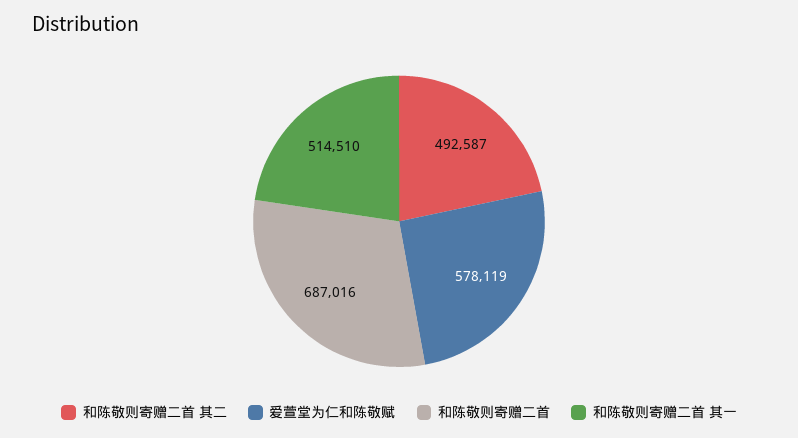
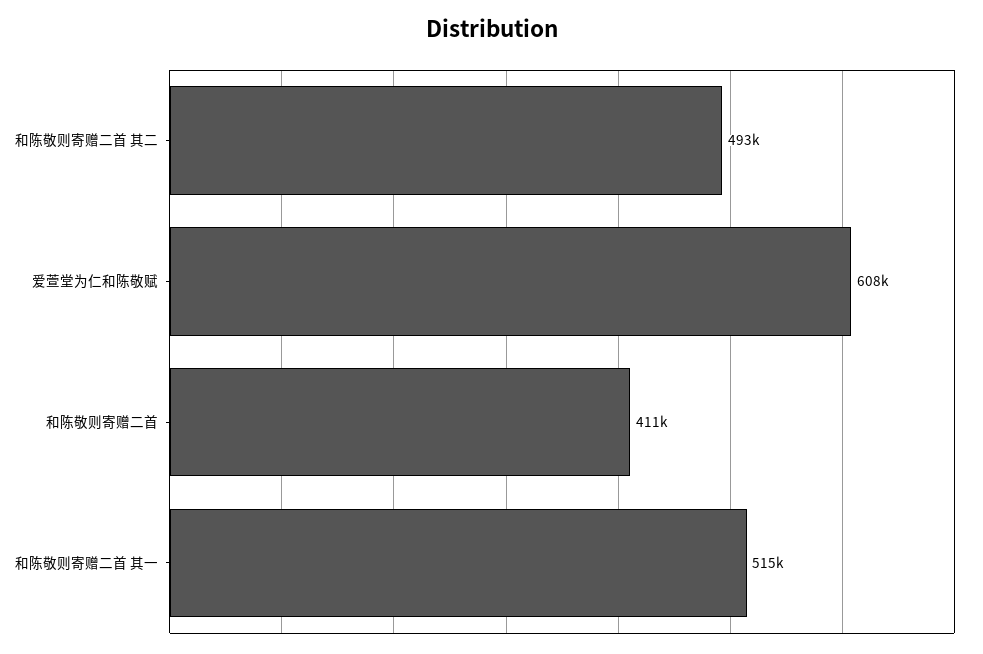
  {
    "和陈敬则寄赠二首 其二": 492587,
-   "爱萱堂为仁和陈敬赋": 578119,
+   "爱萱堂为仁和陈敬赋": 608000,
-   "和陈敬则寄赠二首": 687016,
+   "和陈敬则寄赠二首": 411000,
    "和陈敬则寄赠二首 其一": 514510
  }

